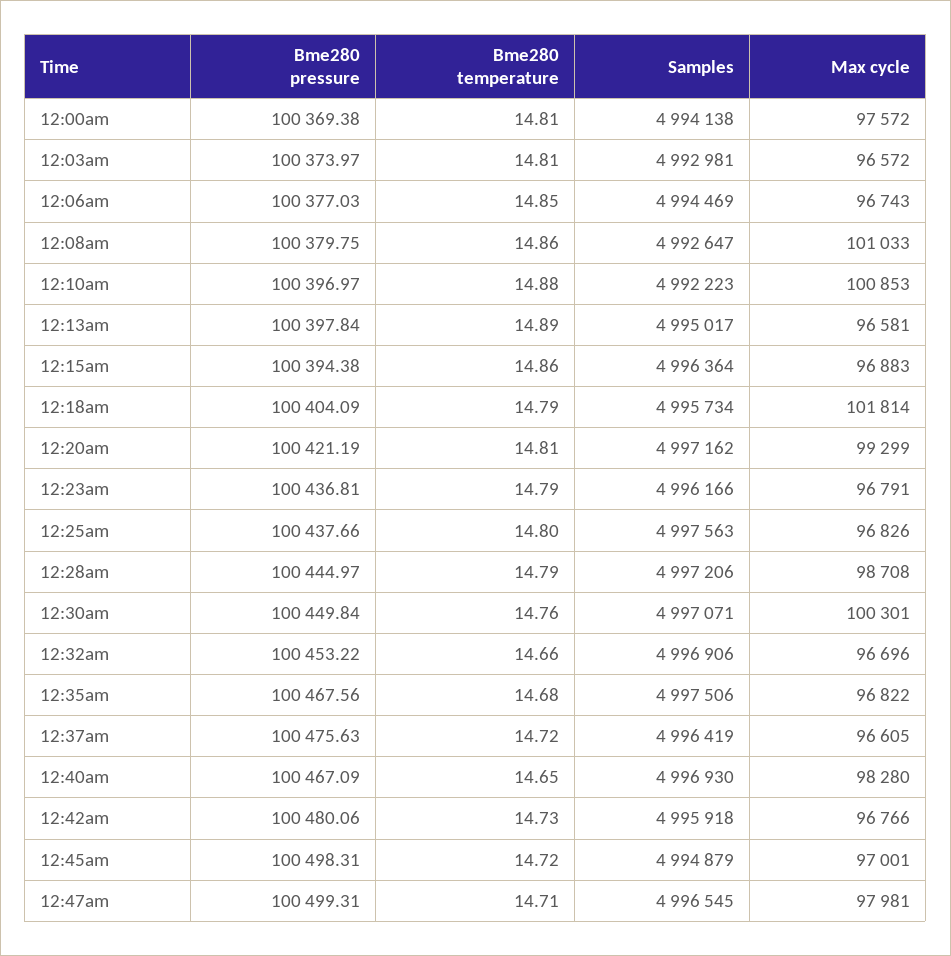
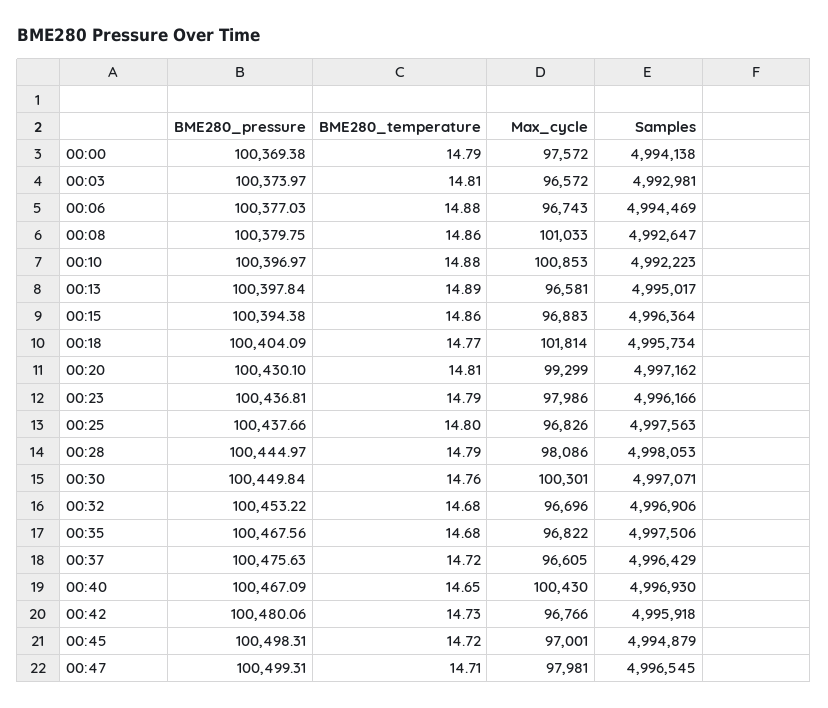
  {
    "Bme280 pressure": {
      "12:00am": 100369.38,
      "12:03am": 100373.97,
      "12:06am": 100377.03,
      "12:08am": 100379.75,
      "12:10am": 100396.97,
      "12:13am": 100397.84,
      "12:15am": 100394.38,
      "12:18am": 100404.09,
-     "12:20am": 100421.19,
+     "12:20am": 100430.1,
      "12:23am": 100436.81,
      "12:25am": 100437.66,
      "12:28am": 100444.97,
      "12:30am": 100449.84,
      "12:32am": 100453.22,
      "12:35am": 100467.56,
      "12:37am": 100475.63,
      "12:40am": 100467.09,
      "12:42am": 100480.06,
      "12:45am": 100498.31,
      "12:47am": 100499.31
    },
    "Bme280 temperature": {
-     "12:00am": 14.81,
+     "12:00am": 14.79,
      "12:03am": 14.81,
-     "12:06am": 14.85,
+     "12:06am": 14.88,
      "12:08am": 14.86,
      "12:10am": 14.88,
      "12:13am": 14.89,
      "12:15am": 14.86,
-     "12:18am": 14.79,
+     "12:18am": 14.77,
      "12:20am": 14.81,
      "12:23am": 14.79,
      "12:25am": 14.8,
      "12:28am": 14.79,
      "12:30am": 14.76,
-     "12:32am": 14.66,
+     "12:32am": 14.68,
      "12:35am": 14.68,
      "12:37am": 14.72,
      "12:40am": 14.65,
      "12:42am": 14.73,
      "12:45am": 14.72,
      "12:47am": 14.71
    },
    "Samples": {
      "12:00am": 4994138,
      "12:03am": 4992981,
      "12:06am": 4994469,
      "12:08am": 4992647,
      "12:10am": 4992223,
      "12:13am": 4995017,
      "12:15am": 4996364,
      "12:18am": 4995734,
      "12:20am": 4997162,
      "12:23am": 4996166,
      "12:25am": 4997563,
-     "12:28am": 4997206,
+     "12:28am": 4998053,
      "12:30am": 4997071,
      "12:32am": 4996906,
      "12:35am": 4997506,
-     "12:37am": 4996419,
+     "12:37am": 4996429,
      "12:40am": 4996930,
      "12:42am": 4995918,
      "12:45am": 4994879,
      "12:47am": 4996545
    },
    "Max cycle": {
      "12:00am": 97572,
      "12:03am": 96572,
      "12:06am": 96743,
      "12:08am": 101033,
      "12:10am": 100853,
      "12:13am": 96581,
      "12:15am": 96883,
      "12:18am": 101814,
      "12:20am": 99299,
-     "12:23am": 96791,
+     "12:23am": 97986,
      "12:25am": 96826,
-     "12:28am": 98708,
+     "12:28am": 98086,
      "12:30am": 100301,
      "12:32am": 96696,
      "12:35am": 96822,
      "12:37am": 96605,
-     "12:40am": 98280,
+     "12:40am": 100430,
      "12:42am": 96766,
      "12:45am": 97001,
      "12:47am": 97981
    }
  }

